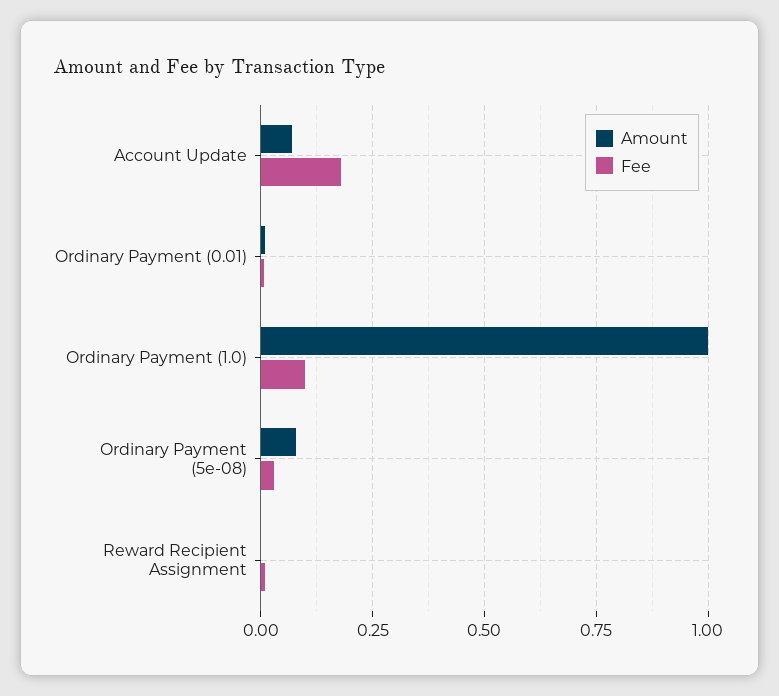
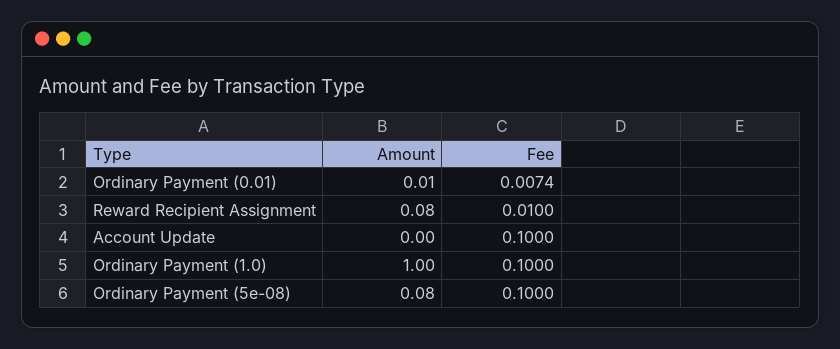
  {
    "Amount": {
-     "Account Update": 0.075,
+     "Account Update": 0,
      "Ordinary Payment (0.01)": 0.01,
      "Ordinary Payment (1.0)": 1,
      "Ordinary Payment (5e-08)": 0.08,
-     "Reward Recipient Assignment": 0
+     "Reward Recipient Assignment": 0.08
    },
    "Fee": {
-     "Account Update": 0.175,
+     "Account Update": 0.1,
      "Ordinary Payment (0.01)": 0.0074,
      "Ordinary Payment (1.0)": 0.1,
-     "Ordinary Payment (5e-08)": 0.025,
+     "Ordinary Payment (5e-08)": 0.1,
      "Reward Recipient Assignment": 0.01
    }
  }

